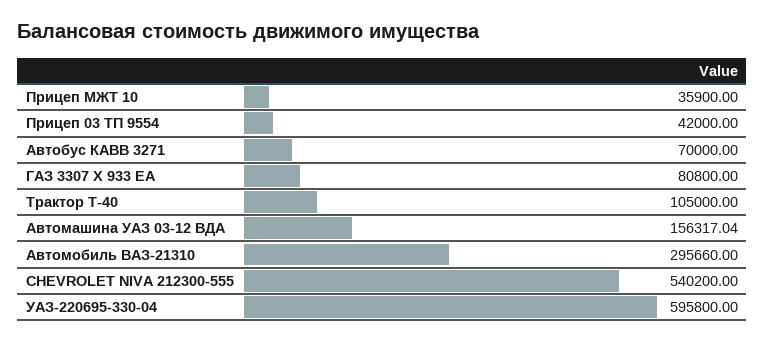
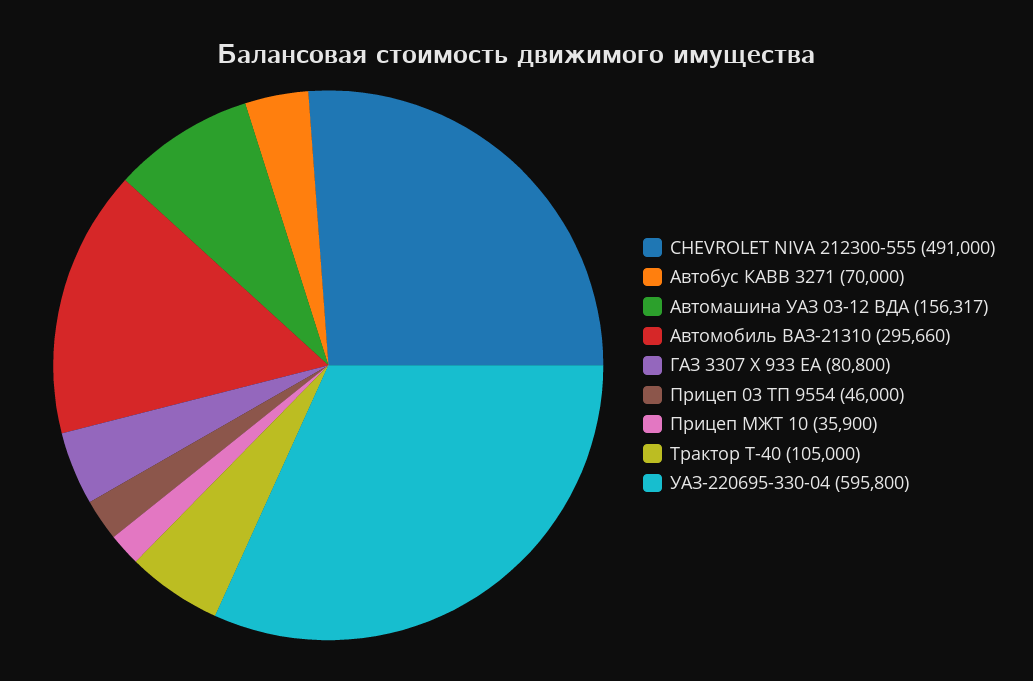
  {
    "Прицеп МЖТ 10": 35900,
-   "Прицеп 03 ТП 9554": 42000,
+   "Прицеп 03 ТП 9554": 46000,
    "Автобус КАВВ 3271": 70000,
    "ГАЗ 3307 Х 933 ЕА": 80800,
    "Трактор Т-40": 105000,
    "Автомашина УАЗ 03-12 ВДА": 156317.04,
    "Автомобиль ВАЗ-21310": 295660,
-   "CHEVROLET NIVA 212300-555": 540200,
+   "CHEVROLET NIVA 212300-555": 491000,
    "УАЗ-220695-330-04": 595800
  }

